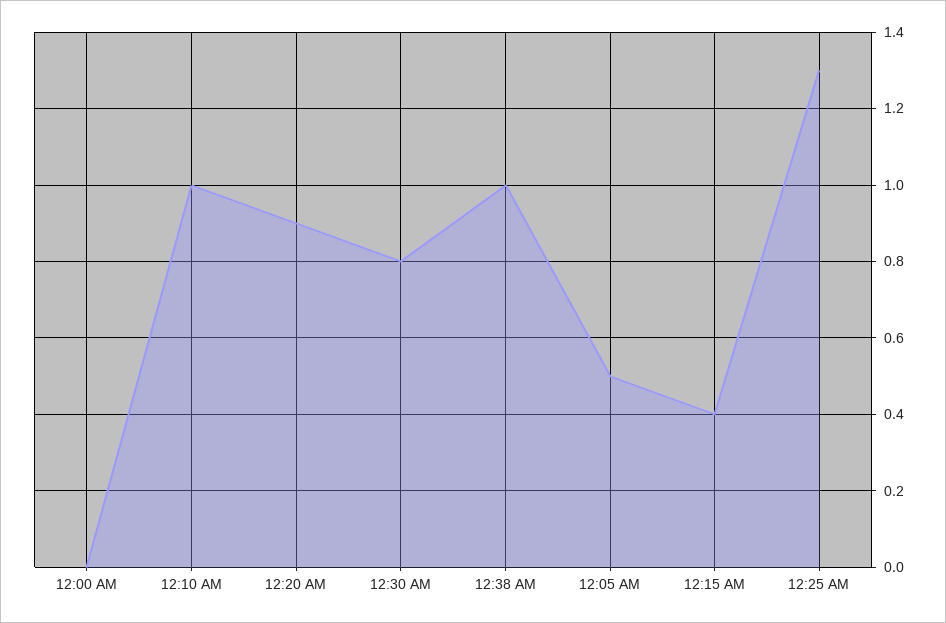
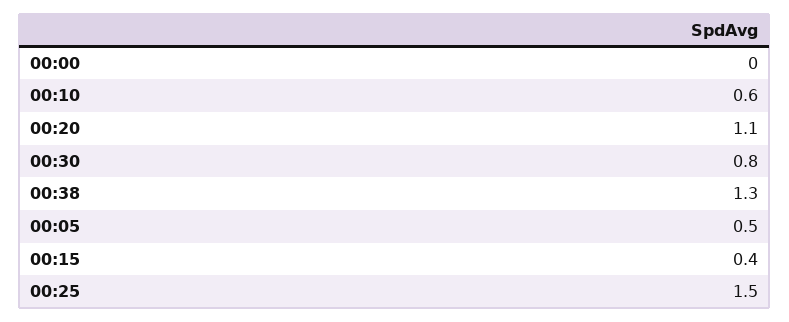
  {
    "12:00 AM": 0,
-   "12:10 AM": 1,
+   "12:10 AM": 0.6,
-   "12:20 AM": 0.9,
+   "12:20 AM": 1.1,
    "12:30 AM": 0.8,
-   "12:38 AM": 1,
+   "12:38 AM": 1.3,
    "12:05 AM": 0.5,
    "12:15 AM": 0.4,
-   "12:25 AM": 1.3
+   "12:25 AM": 1.5
  }

